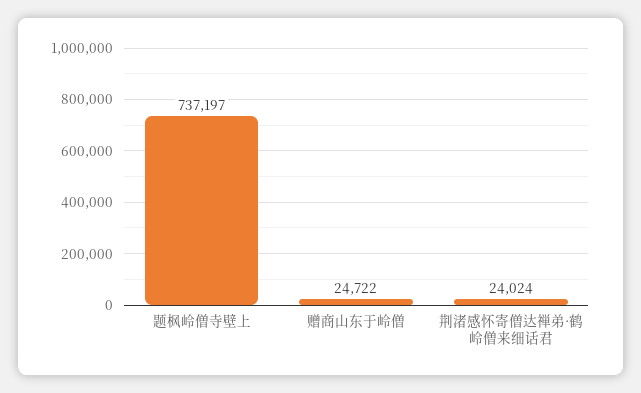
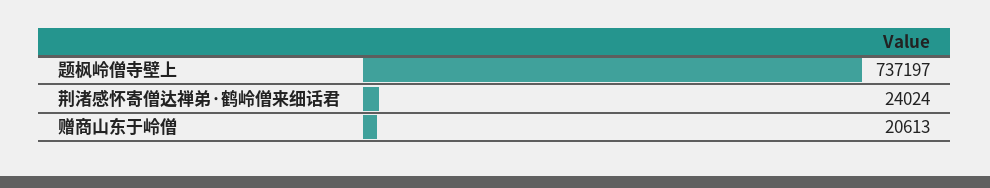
  {
    "题枫岭僧寺壁上": 737197,
-   "赠商山东于岭僧": 24722,
+   "赠商山东于岭僧": 20613,
    "荆渚感怀寄僧达禅弟·鹤岭僧来细话君": 24024
  }

